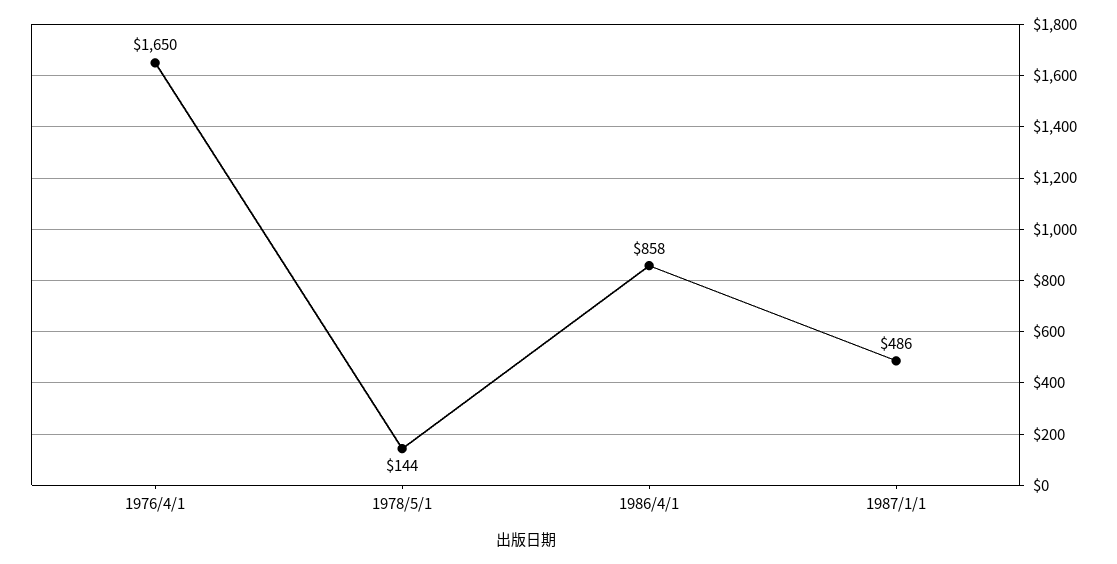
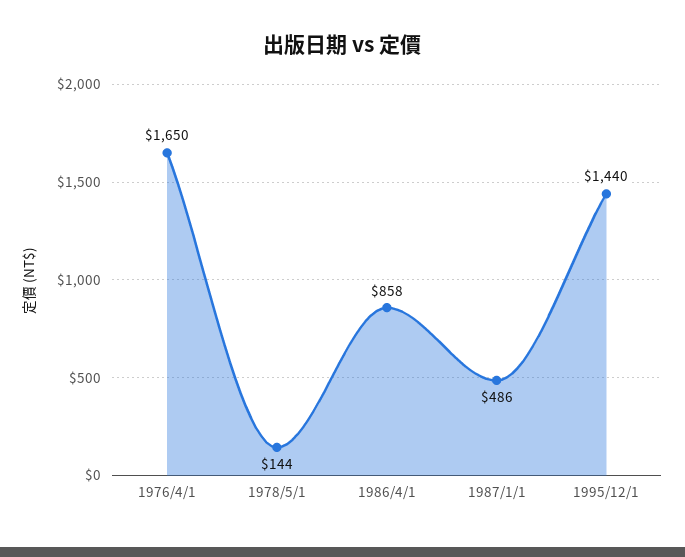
  {
    "1976/4/1": 1650,
    "1978/5/1": 144,
    "1986/4/1": 858,
-   "1987/1/1": 486
+   "1987/1/1": 486,
+   "1995/12/1": 1440
  }

